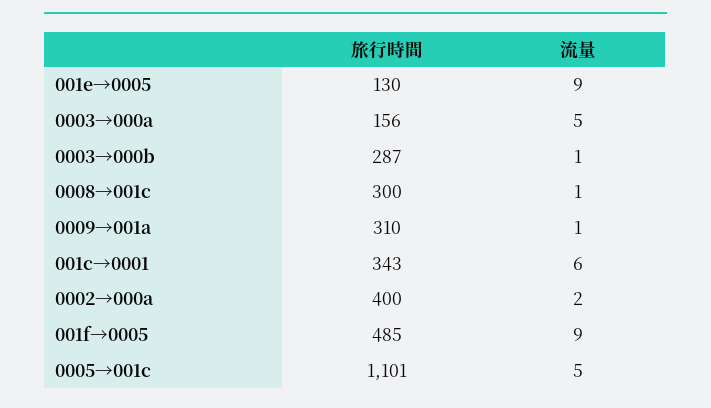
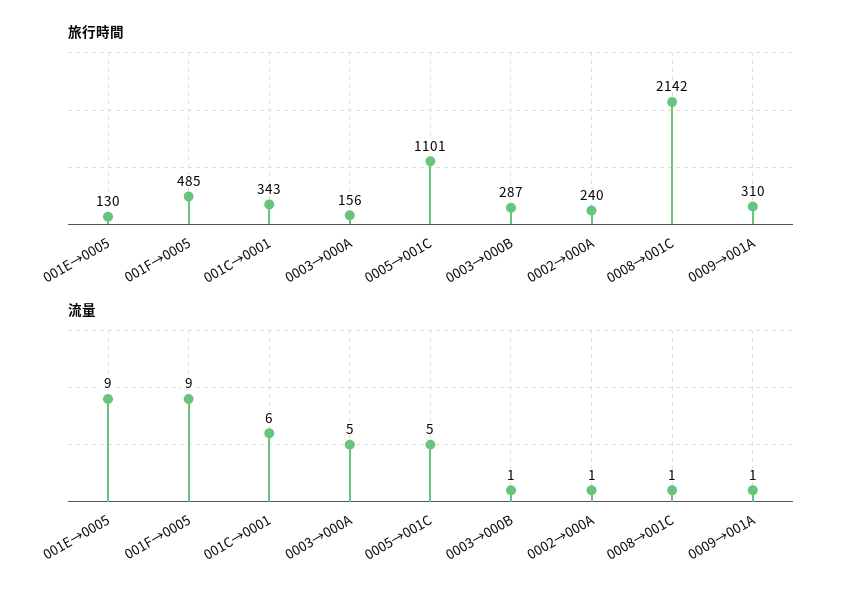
  {
    "旅行時間": {
      "001e→0005": 130,
      "0003→000a": 156,
      "0003→000b": 287,
-     "0008→001c": 300,
+     "0008→001c": 2142,
      "0009→001a": 310,
      "001c→0001": 343,
-     "0002→000a": 400,
+     "0002→000a": 240,
      "001f→0005": 485,
      "0005→001c": 1101
    },
    "流量": {
      "001e→0005": 9,
      "0003→000a": 5,
      "0003→000b": 1,
      "0008→001c": 1,
      "0009→001a": 1,
      "001c→0001": 6,
-     "0002→000a": 2,
+     "0002→000a": 1,
      "001f→0005": 9,
      "0005→001c": 5
    }
  }

